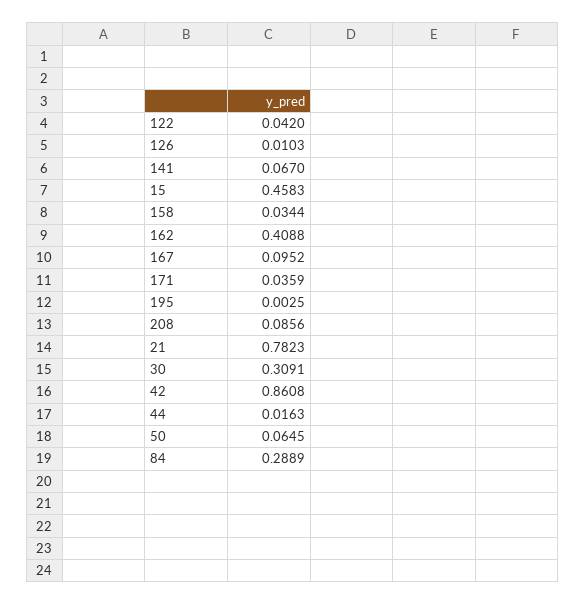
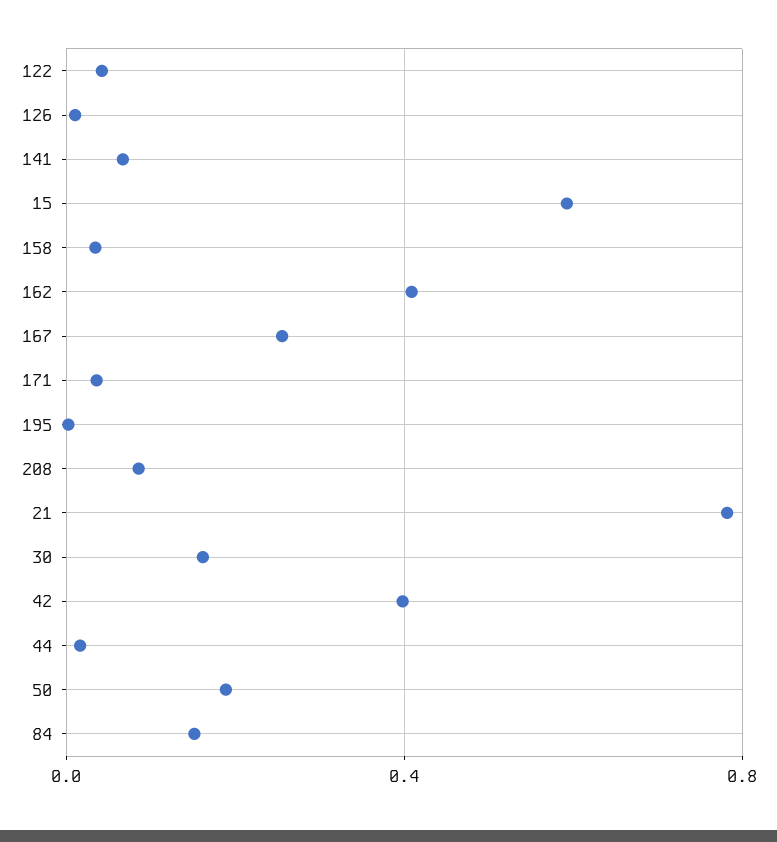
  {
    "122": 0.042,
    "126": 0.0103,
    "141": 0.067,
-   "15": 0.4583,
+   "15": 0.6,
    "158": 0.0344,
    "162": 0.4088,
-   "167": 0.0952,
+   "167": 0.25,
    "171": 0.0359,
    "195": 0.0025,
    "208": 0.0856,
    "21": 0.7823,
-   "30": 0.3091,
+   "30": 0.15,
-   "42": 0.8608,
+   "42": 0.4,
    "44": 0.0163,
-   "50": 0.0645,
+   "50": 0.2,
-   "84": 0.2889
+   "84": 0.15
  }

